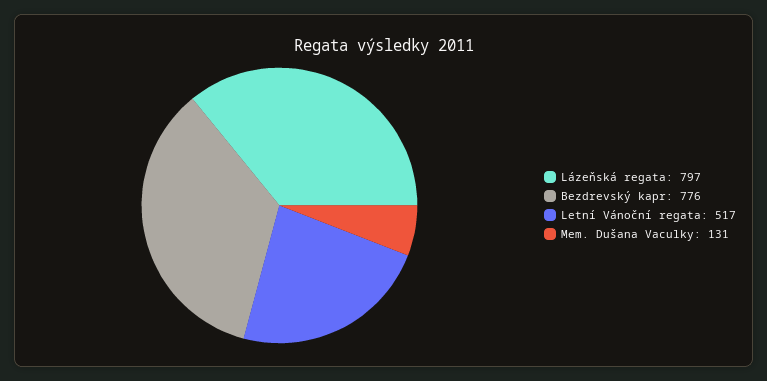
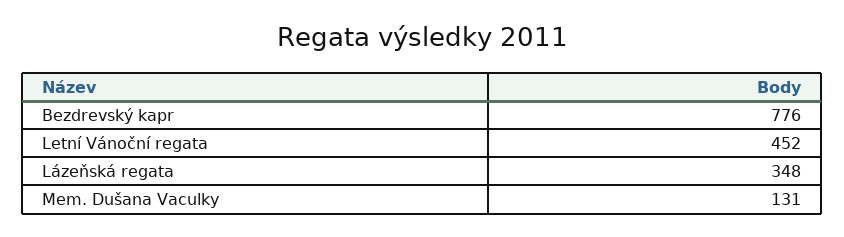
  {
-   "Lázeňská regata": 797,
+   "Lázeňská regata": 348,
    "Bezdrevský kapr": 776,
-   "Letní Vánoční regata": 517,
+   "Letní Vánoční regata": 452,
    "Mem. Dušana Vaculky": 131
  }

